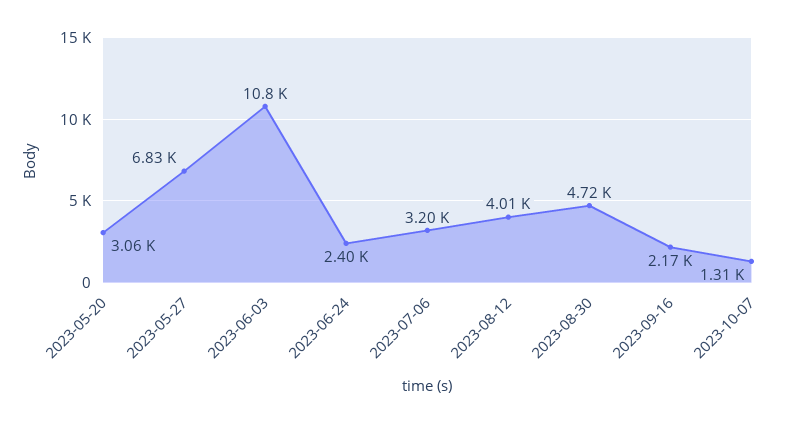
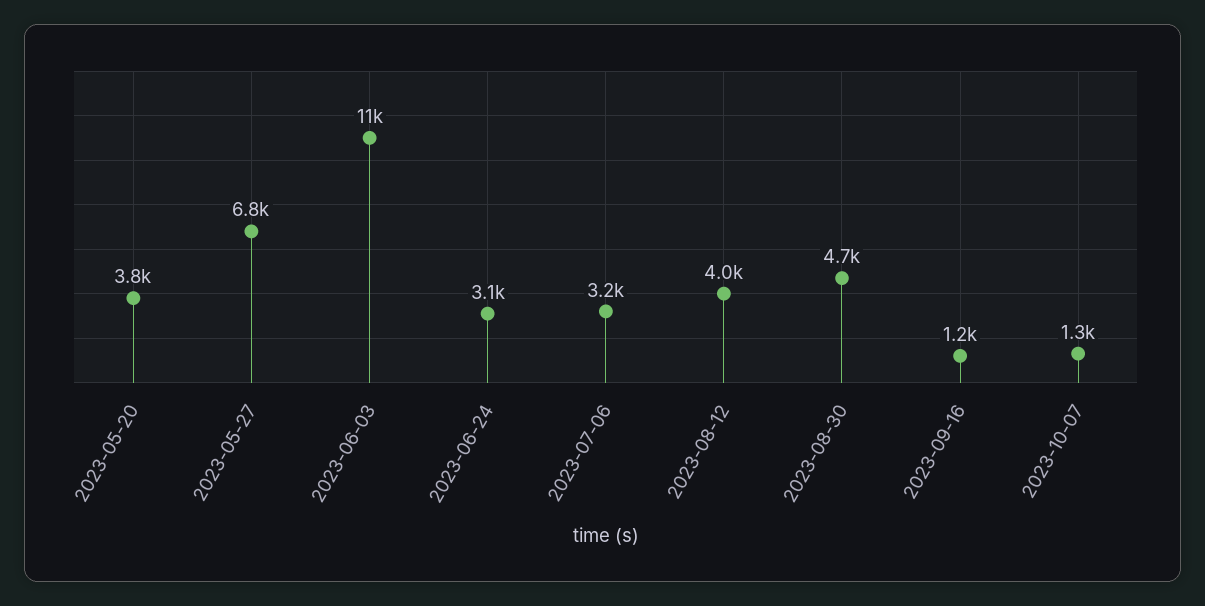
  {
-   "2023-05-20": 3060,
+   "2023-05-20": 3800,
    "2023-05-27": 6830,
    "2023-06-03": 10800,
-   "2023-06-24": 2400,
+   "2023-06-24": 3100,
    "2023-07-06": 3200,
    "2023-08-12": 4010,
    "2023-08-30": 4720,
-   "2023-09-16": 2170,
+   "2023-09-16": 1200,
    "2023-10-07": 1310
  }

